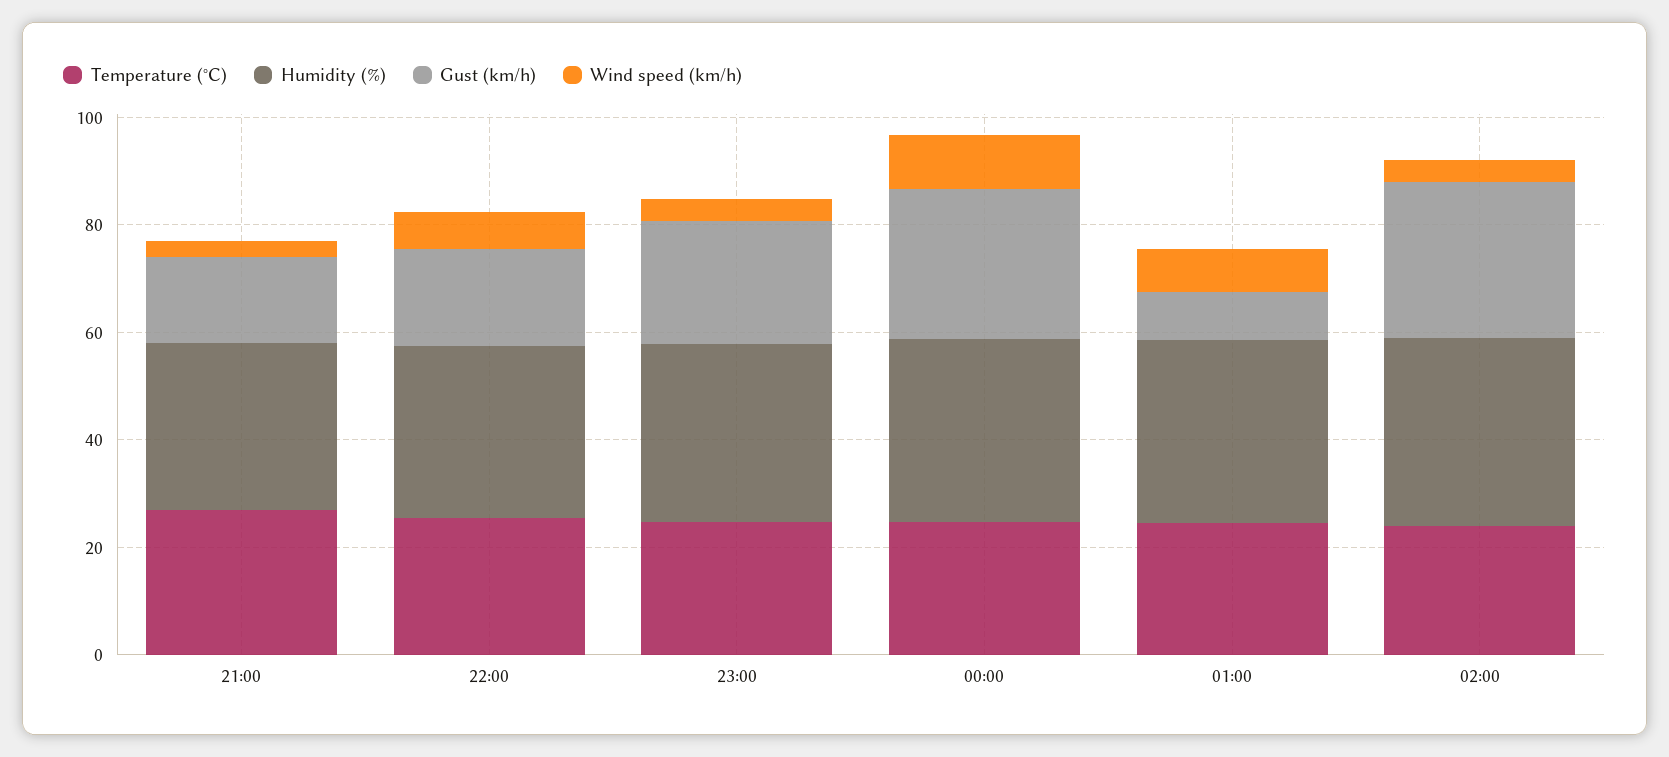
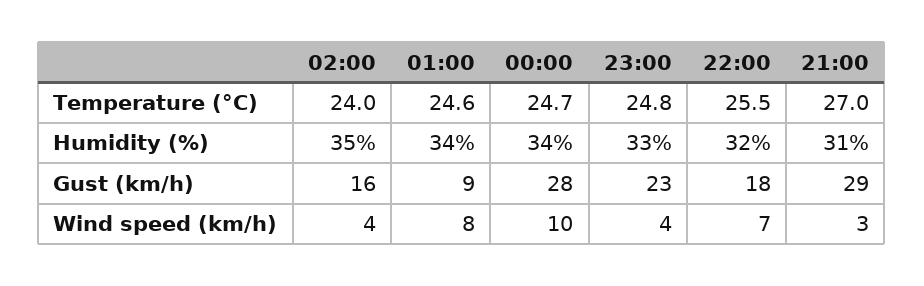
  {
    "Temperature (°C)": {
      "21:00": 27,
      "22:00": 25.5,
      "23:00": 24.8,
      "00:00": 24.7,
      "01:00": 24.6,
      "02:00": 24
    },
    "Humidity (%)": {
      "21:00": 31,
      "22:00": 32,
      "23:00": 33,
      "00:00": 34,
      "01:00": 34,
      "02:00": 35
    },
    "Gust (km/h)": {
-     "21:00": 15,
+     "21:00": 29,
      "22:00": 18,
      "23:00": 23,
      "00:00": 28,
      "01:00": 9,
-     "02:00": 30
+     "02:00": 16
    },
    "Wind speed (km/h)": {
      "21:00": 3,
      "22:00": 7,
      "23:00": 4,
      "00:00": 10,
      "01:00": 8,
      "02:00": 4
    }
  }

